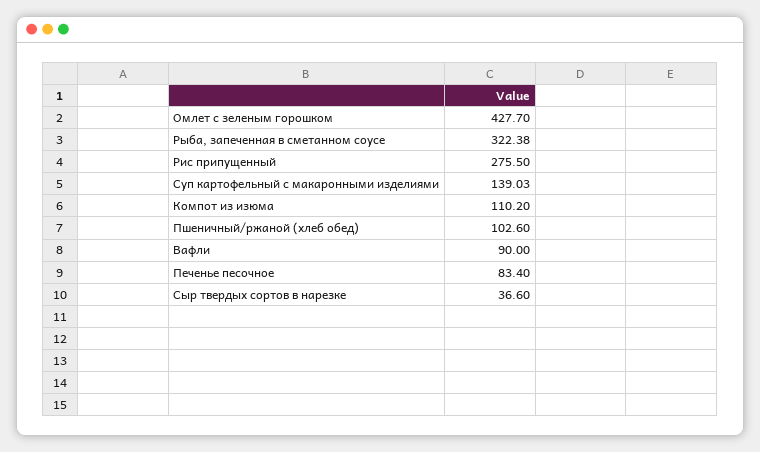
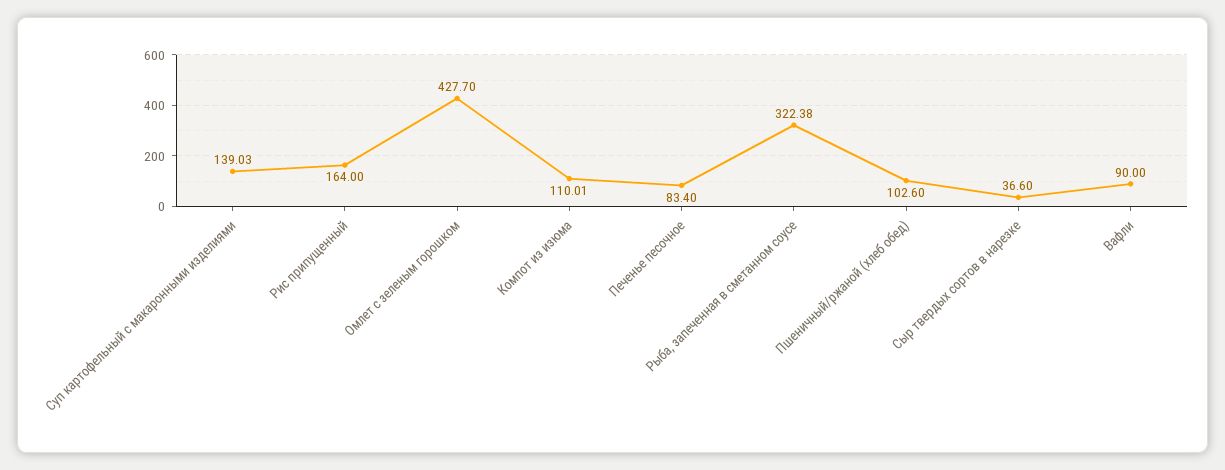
  {
    "Омлет с зеленым горошком": 427.7,
    "Рыба, запеченная в сметанном соусе": 322.38,
-   "Рис припущенный": 275.5,
+   "Рис припущенный": 164,
    "Суп картофельный с макаронными изделиями": 139.03,
-   "Компот из изюма": 110.2,
+   "Компот из изюма": 110.01,
    "Пшеничный/ржаной (хлеб обед)": 102.6,
    "Вафли": 90,
    "Печенье песочное": 83.4,
    "Сыр твердых сортов в нарезке": 36.6
  }

